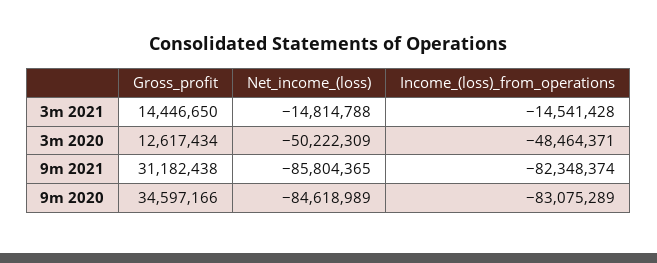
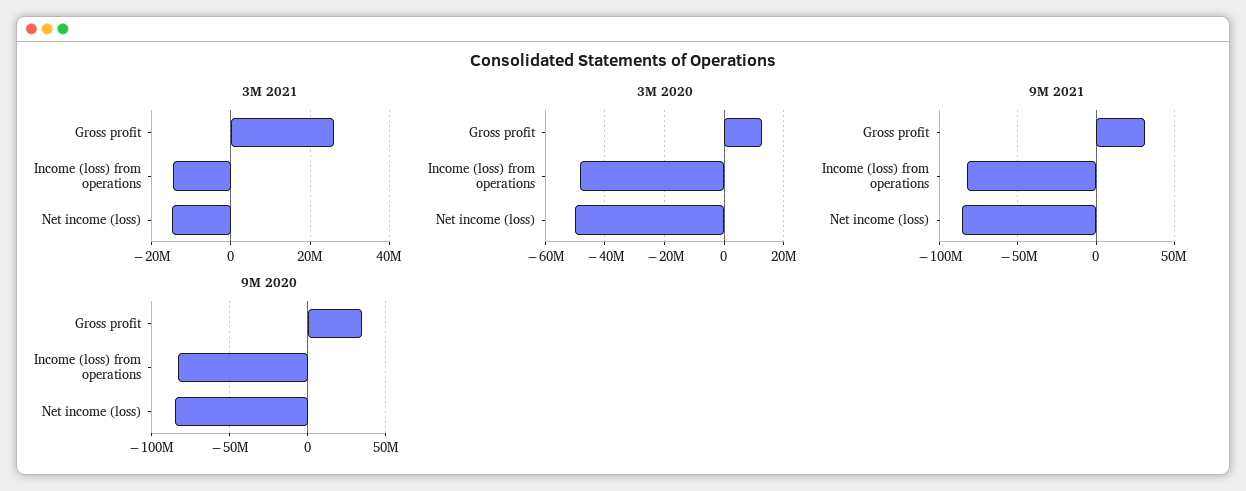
  {
    "3m 2021": {
-     "Gross_profit": 14446650,
+     "Gross_profit": 26000000,
      "Net_income_(loss)": -14814788,
      "Income_(loss)_from_operations": -14541428
    },
    "3m 2020": {
      "Gross_profit": 12617434,
      "Net_income_(loss)": -50222309,
      "Income_(loss)_from_operations": -48464371
    },
    "9m 2021": {
      "Gross_profit": 31182438,
      "Net_income_(loss)": -85804365,
      "Income_(loss)_from_operations": -82348374
    },
    "9m 2020": {
      "Gross_profit": 34597166,
      "Net_income_(loss)": -84618989,
      "Income_(loss)_from_operations": -83075289
    }
  }

